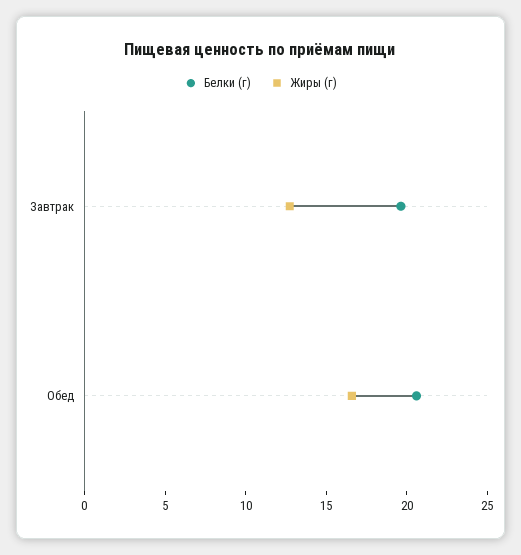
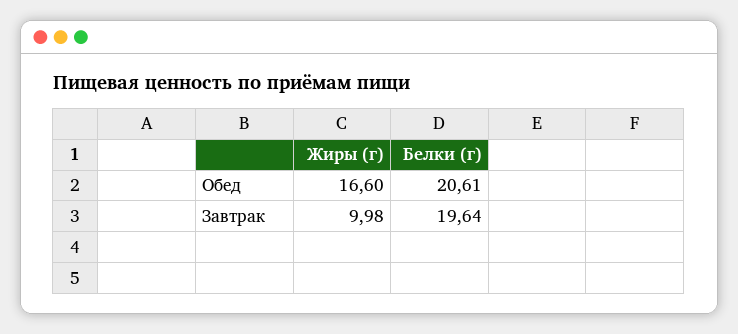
  {
    "Белки (г)": {
      "Завтрак": 19.64,
      "Обед": 20.61
    },
    "Жиры (г)": {
-     "Завтрак": 13,
+     "Завтрак": 9.98,
      "Обед": 16.6
    }
  }

